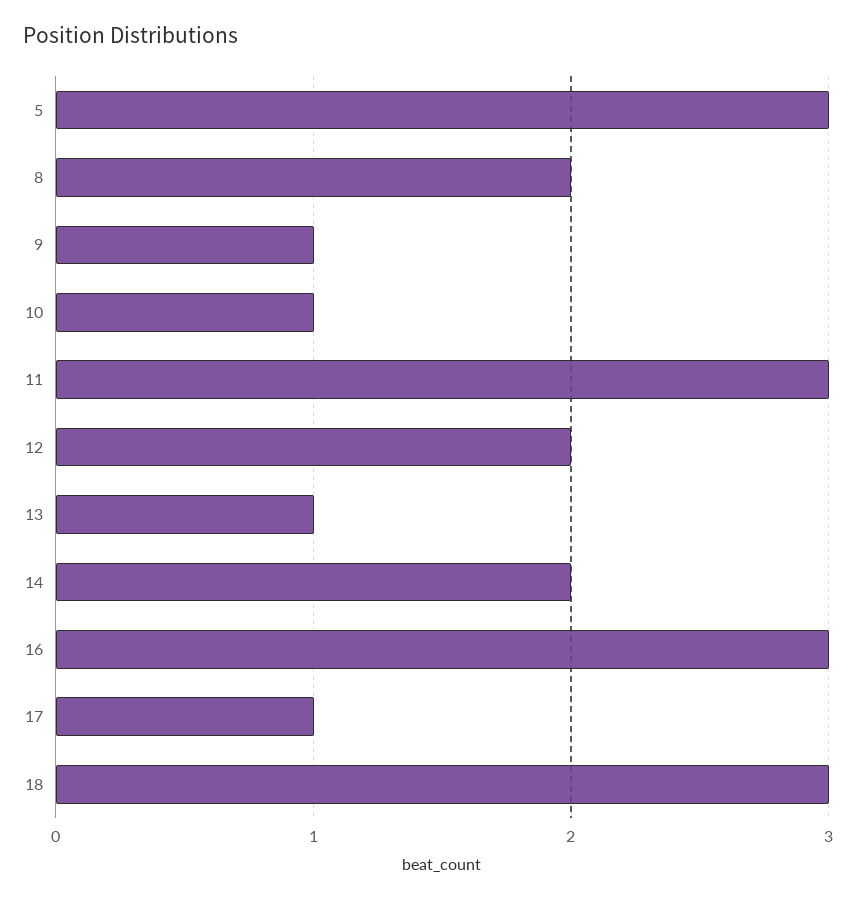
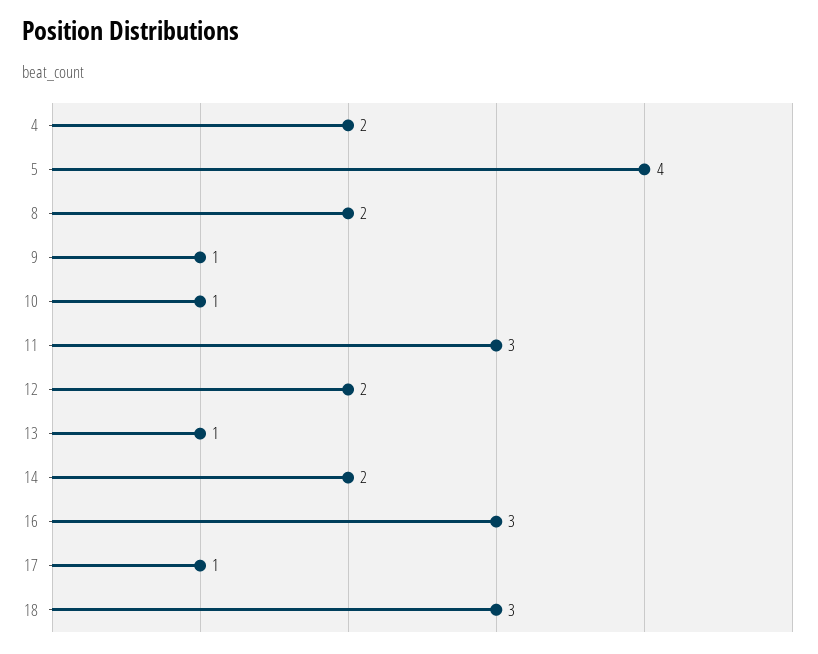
  {
-   "5": 3,
+   "5": 4,
    "8": 2,
    "9": 1,
    "10": 1,
    "11": 3,
    "12": 2,
    "13": 1,
    "14": 2,
    "16": 3,
    "17": 1,
-   "18": 3
+   "18": 3,
+   "4": 2
  }

